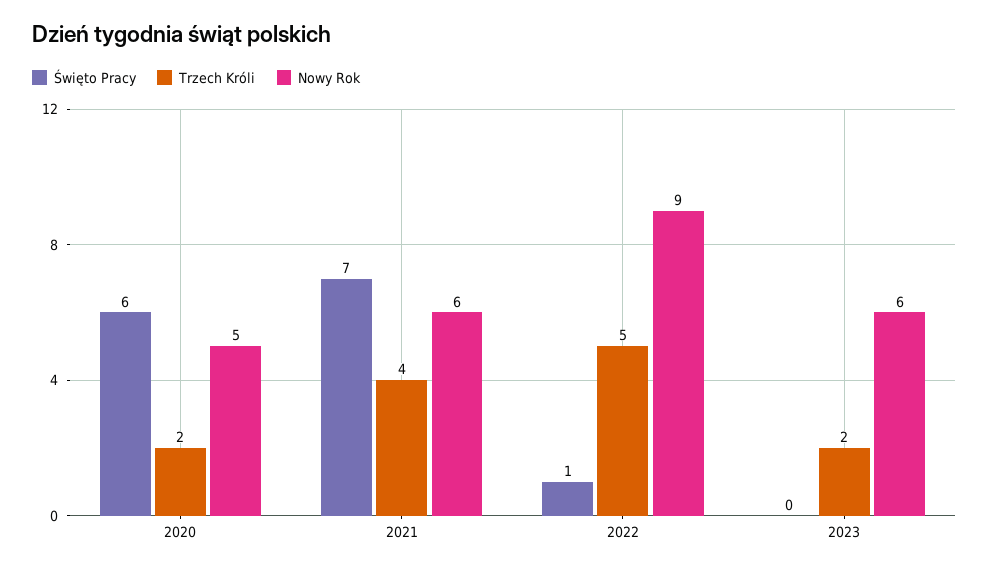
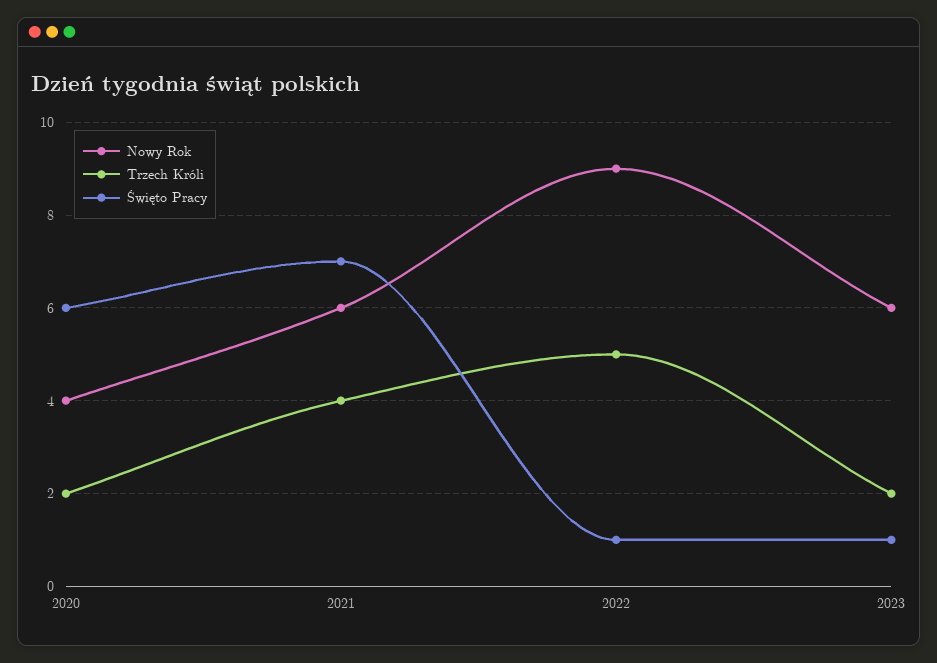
  {
    "Święto Pracy": {
      "2020": 6,
      "2021": 7,
      "2022": 1,
-     "2023": 0
+     "2023": 1
    },
    "Trzech Króli": {
      "2020": 2,
      "2021": 4,
      "2022": 5,
      "2023": 2
    },
    "Nowy Rok": {
-     "2020": 5,
+     "2020": 4,
      "2021": 6,
      "2022": 9,
      "2023": 6
    }
  }

